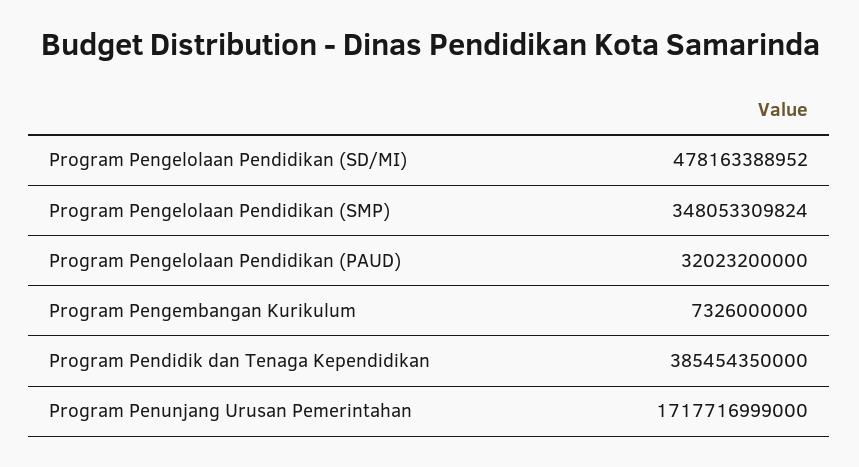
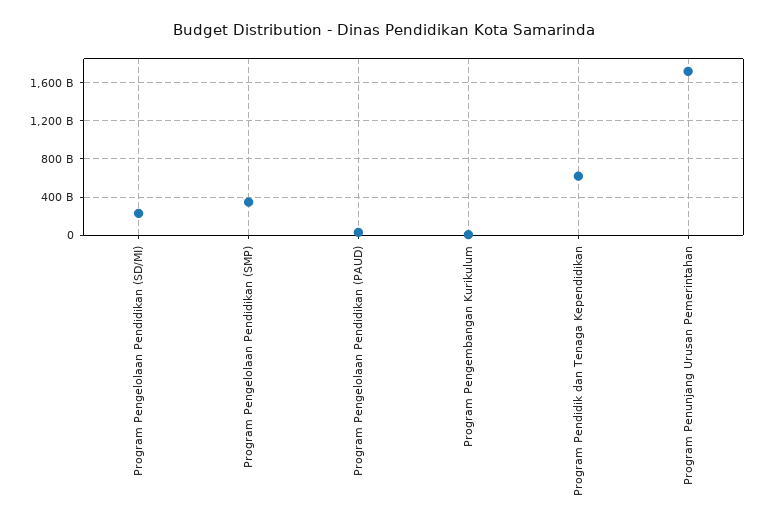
  {
-   "Program Pengelolaan Pendidikan (SD/MI)": 478163388952,
+   "Program Pengelolaan Pendidikan (SD/MI)": 200000000000,
    "Program Pengelolaan Pendidikan (SMP)": 348053309824,
    "Program Pengelolaan Pendidikan (PAUD)": 32023200000,
    "Program Pengembangan Kurikulum": 7326000000,
-   "Program Pendidik dan Tenaga Kependidikan": 385454350000,
+   "Program Pendidik dan Tenaga Kependidikan": 600000000000,
    "Program Penunjang Urusan Pemerintahan": 1717716999000
  }

